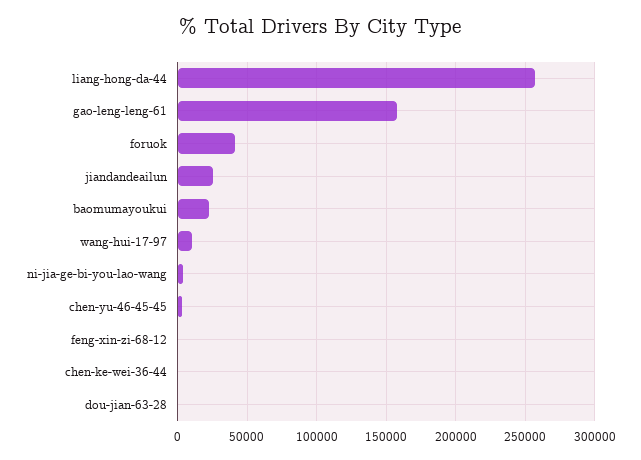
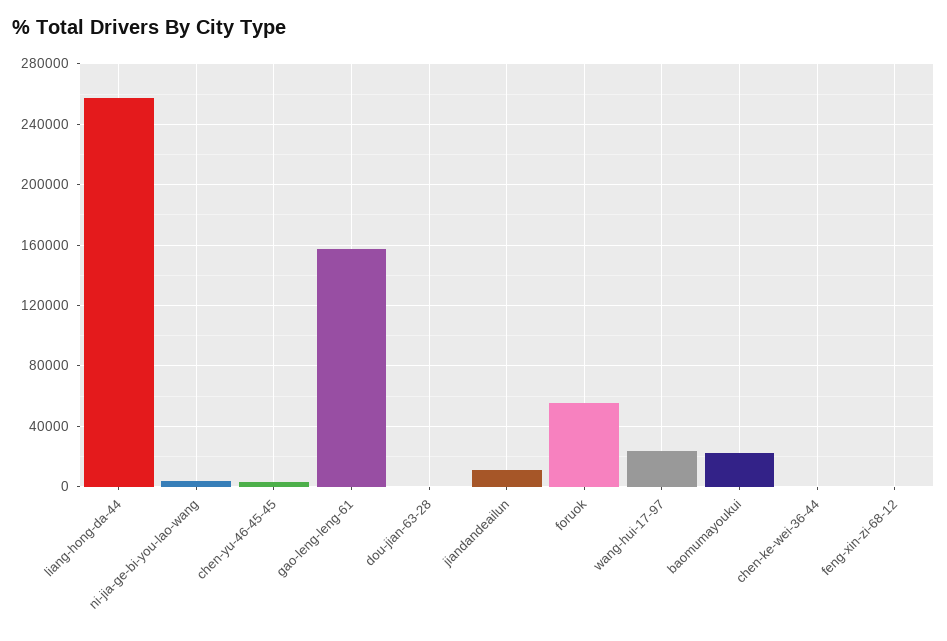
  {
    "liang-hong-da-44": 255000,
    "gao-leng-leng-61": 155000,
-   "foruok": 40000,
+   "foruok": 55000,
-   "jiandandeailun": 25000,
+   "jiandandeailun": 10000,
    "baomumayoukui": 20000,
-   "wang-hui-17-97": 10000,
+   "wang-hui-17-97": 25000,
    "ni-jia-ge-bi-you-lao-wang": 5000,
    "chen-yu-46-45-45": 5000,
    "feng-xin-zi-68-12": 0,
    "chen-ke-wei-36-44": 0,
    "dou-jian-63-28": 0
  }

